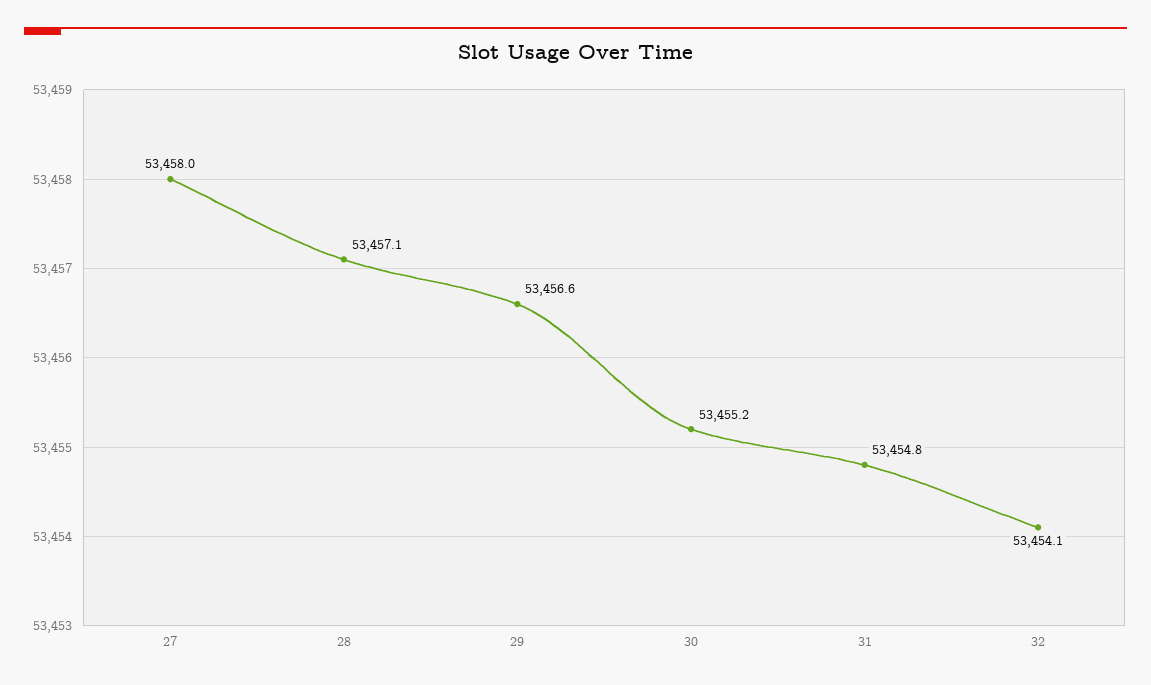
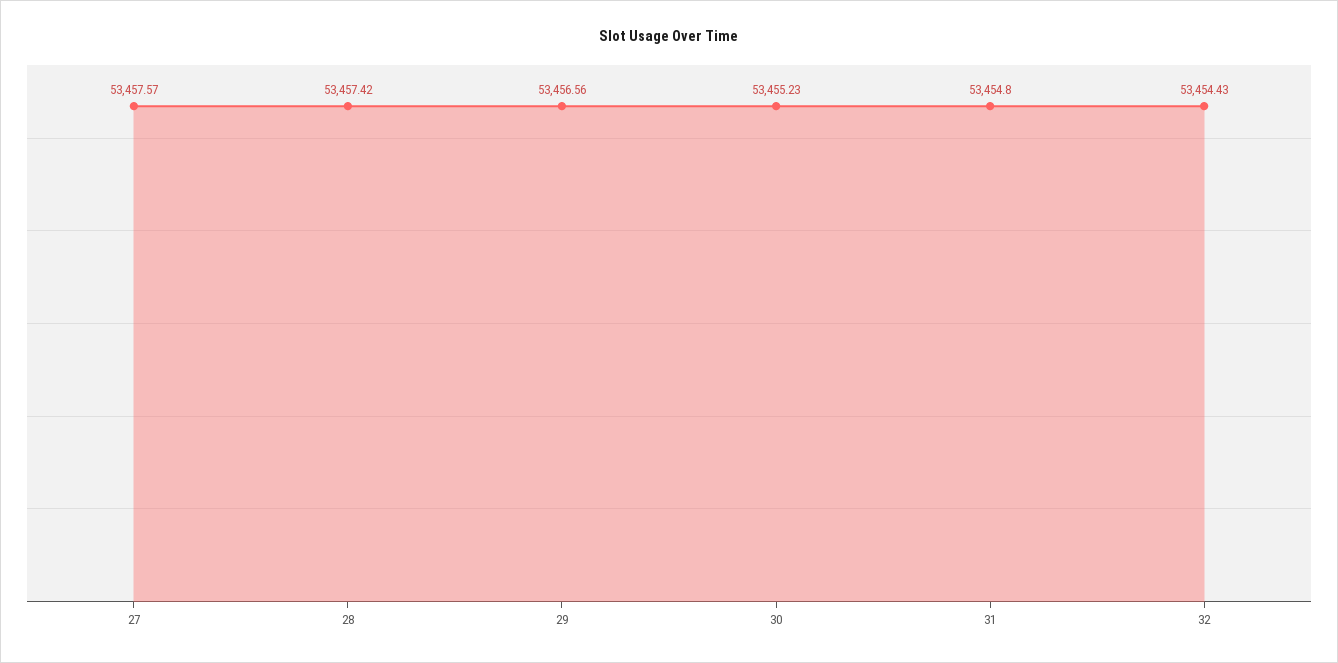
  {
-   "27": 53458,
+   "27": 53457.57,
-   "28": 53457.1,
+   "28": 53457.42,
    "29": 53456.56,
    "30": 53455.23,
    "31": 53454.8,
-   "32": 53454.1
+   "32": 53454.43
  }

